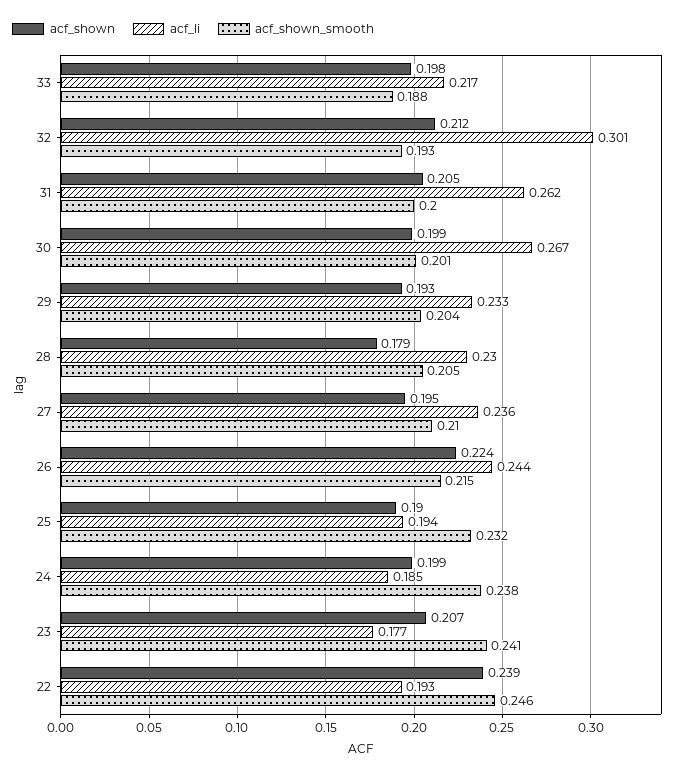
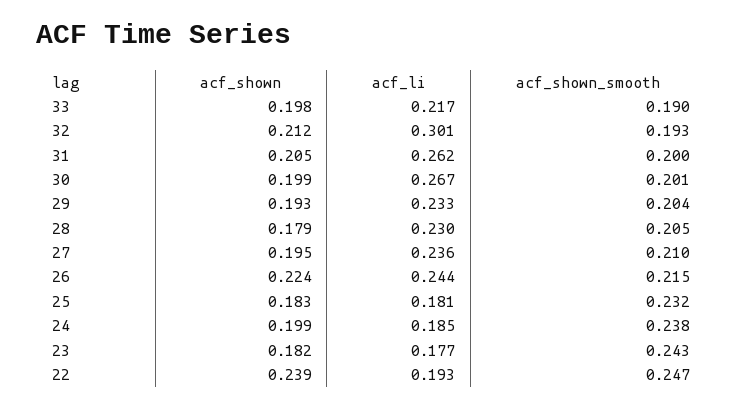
  {
    "acf_shown": {
      "33": 0.198,
      "32": 0.212,
      "31": 0.205,
      "30": 0.199,
      "29": 0.193,
      "28": 0.179,
      "27": 0.195,
      "26": 0.224,
-     "25": 0.19,
+     "25": 0.183,
      "24": 0.199,
-     "23": 0.207,
+     "23": 0.182,
      "22": 0.239
    },
    "acf_li": {
      "33": 0.217,
      "32": 0.301,
      "31": 0.262,
      "30": 0.267,
      "29": 0.233,
      "28": 0.23,
      "27": 0.236,
      "26": 0.244,
-     "25": 0.194,
+     "25": 0.181,
      "24": 0.185,
      "23": 0.177,
      "22": 0.193
    },
    "acf_shown_smooth": {
-     "33": 0.188,
+     "33": 0.19,
      "32": 0.193,
      "31": 0.2,
      "30": 0.201,
      "29": 0.204,
      "28": 0.205,
      "27": 0.21,
      "26": 0.215,
      "25": 0.232,
      "24": 0.238,
-     "23": 0.241,
+     "23": 0.243,
-     "22": 0.246
+     "22": 0.247
    }
  }

